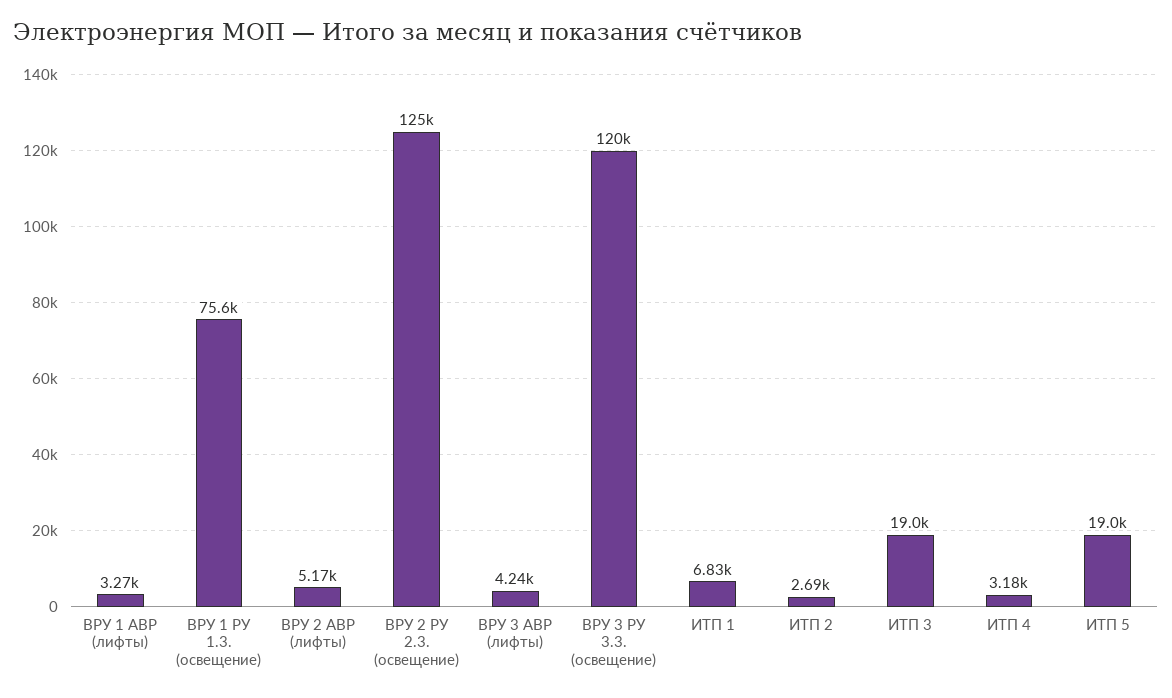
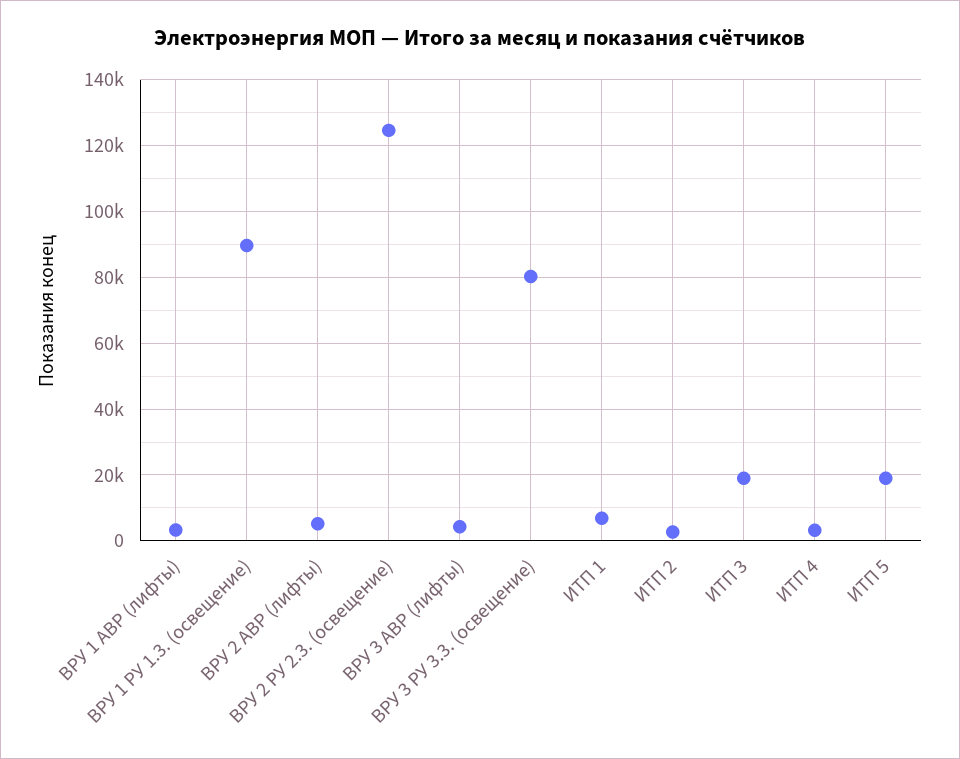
  {
    "ВРУ 1 АВР (лифты)": 3270,
-   "ВРУ 1 РУ 1.3. (освещение)": 75600,
+   "ВРУ 1 РУ 1.3. (освещение)": 90000,
    "ВРУ 2 АВР (лифты)": 5170,
    "ВРУ 2 РУ 2.3. (освещение)": 125000,
    "ВРУ 3 АВР (лифты)": 4240,
-   "ВРУ 3 РУ 3.3. (освещение)": 120000,
+   "ВРУ 3 РУ 3.3. (освещение)": 80000,
    "ИТП 1": 6830,
    "ИТП 2": 2690,
    "ИТП 3": 19000,
    "ИТП 4": 3180,
    "ИТП 5": 19000
  }

